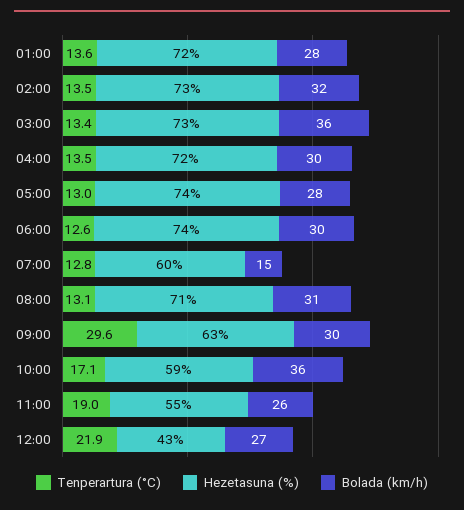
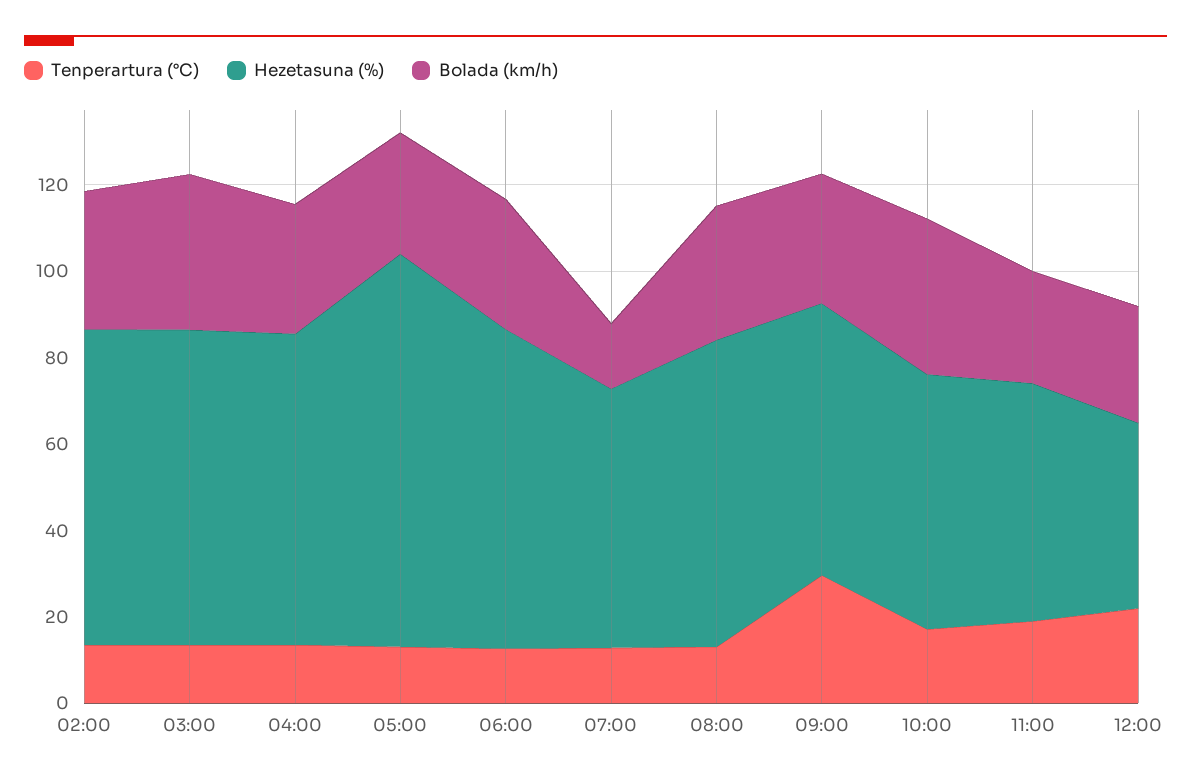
  {
    "Tenperartura (°C)": {
-     "01:00": 13.6,
      "02:00": 13.5,
      "03:00": 13.4,
      "04:00": 13.5,
      "05:00": 13,
      "06:00": 12.6,
      "07:00": 12.8,
      "08:00": 13.1,
      "09:00": 29.6,
      "10:00": 17.1,
      "11:00": 19,
      "12:00": 21.9
    },
    "Hezetasuna (%)": {
-     "01:00": 72,
      "02:00": 73,
      "03:00": 73,
      "04:00": 72,
-     "05:00": 74,
+     "05:00": 90,
      "06:00": 74,
      "07:00": 60,
      "08:00": 71,
      "09:00": 63,
      "10:00": 59,
      "11:00": 55,
      "12:00": 43
    },
    "Bolada (km/h)": {
-     "01:00": 28,
      "02:00": 32,
      "03:00": 36,
      "04:00": 30,
      "05:00": 28,
      "06:00": 30,
      "07:00": 15,
      "08:00": 31,
      "09:00": 30,
      "10:00": 36,
      "11:00": 26,
      "12:00": 27
    }
  }

